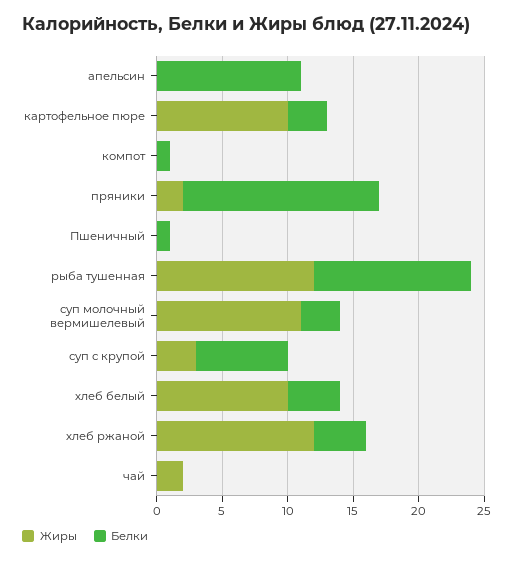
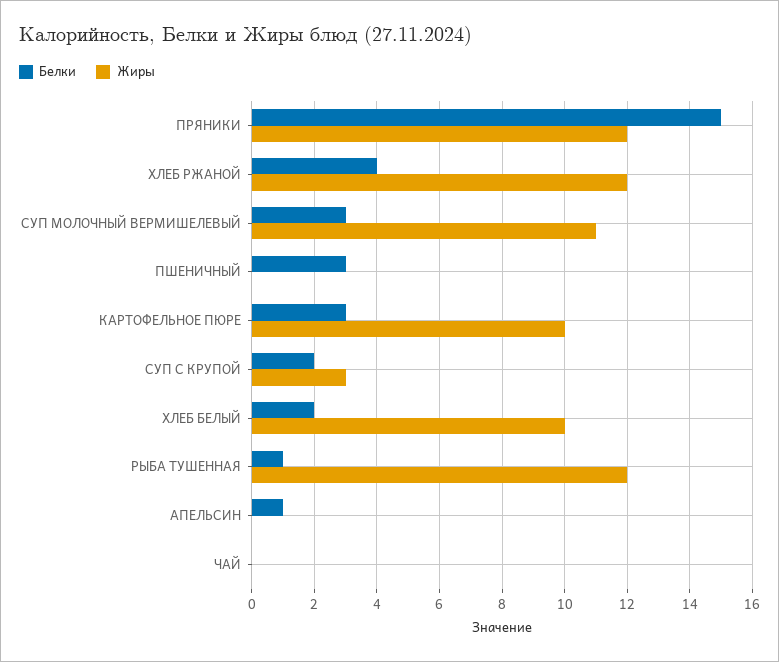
  {
    "Жиры": {
      "апельсин": 0,
      "картофельное пюре": 10,
-     "компот": 0,
-     "пряники": 2,
+     "пряники": 12,
      "Пшеничный": 0,
      "рыба тушенная": 12,
      "суп молочный вермишелевый": 11,
      "суп с крупой": 3,
      "хлеб белый": 10,
      "хлеб ржаной": 12,
-     "чай": 2
+     "чай": 0
    },
    "Белки": {
-     "апельсин": 11,
+     "апельсин": 1,
      "картофельное пюре": 3,
-     "компот": 1,
      "пряники": 15,
-     "Пшеничный": 1,
+     "Пшеничный": 3,
-     "рыба тушенная": 12,
+     "рыба тушенная": 1,
      "суп молочный вермишелевый": 3,
-     "суп с крупой": 7,
+     "суп с крупой": 2,
-     "хлеб белый": 4,
+     "хлеб белый": 2,
      "хлеб ржаной": 4,
      "чай": 0
    }
  }

